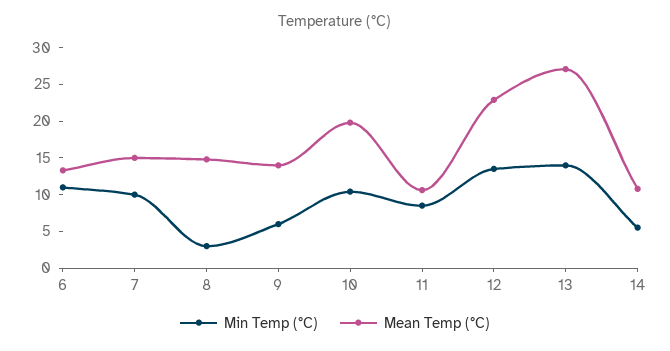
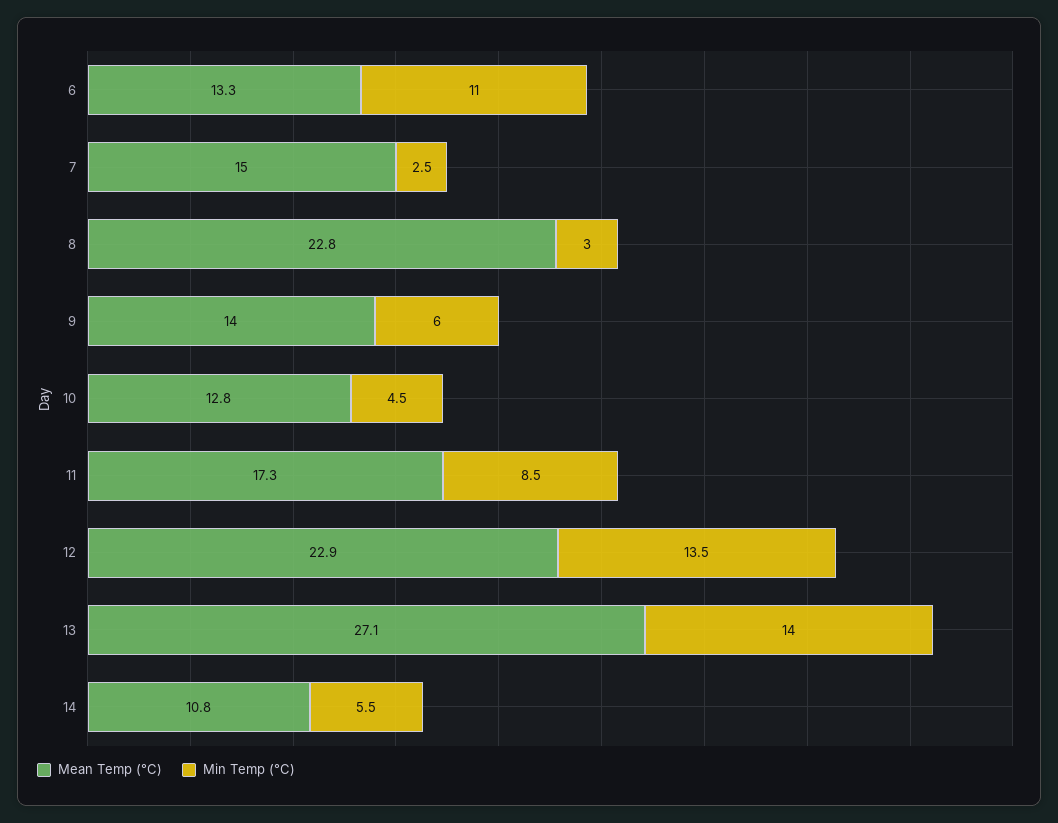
  {
    "Min Temp (°C)": {
      "6": 11,
-     "7": 10,
+     "7": 2.5,
      "8": 3,
      "9": 6,
-     "10": 10,
+     "10": 4.5,
      "11": 8.5,
      "12": 13.5,
      "13": 14,
      "14": 5.5
    },
    "Mean Temp (°C)": {
      "6": 13.3,
      "7": 15,
-     "8": 15,
+     "8": 22.8,
      "9": 14,
-     "10": 20,
+     "10": 12.8,
-     "11": 10,
+     "11": 17.3,
      "12": 22.9,
      "13": 27.1,
      "14": 10.8
    }
  }

